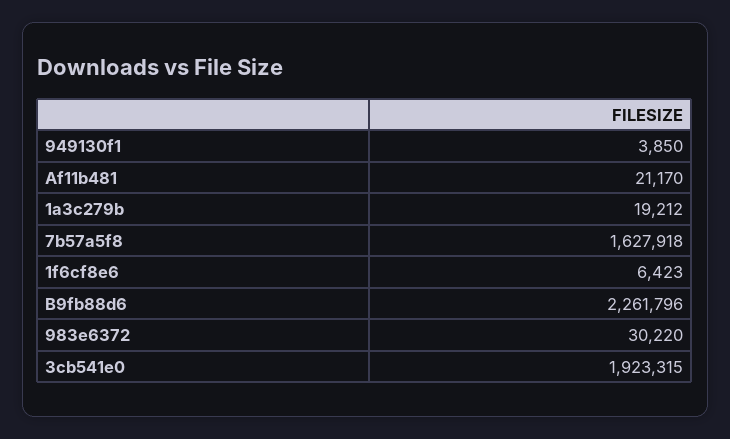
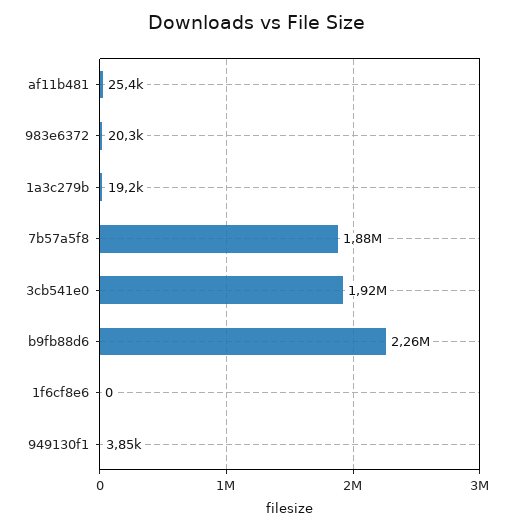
  {
    "949130f1": 3850,
-   "Af11b481": 21170,
+   "Af11b481": 25400,
    "1a3c279b": 19212,
-   "7b57a5f8": 1627918,
+   "7b57a5f8": 1880000,
-   "1f6cf8e6": 6423,
+   "1f6cf8e6": 0,
    "B9fb88d6": 2261796,
-   "983e6372": 30220,
+   "983e6372": 20300,
    "3cb541e0": 1923315
  }

